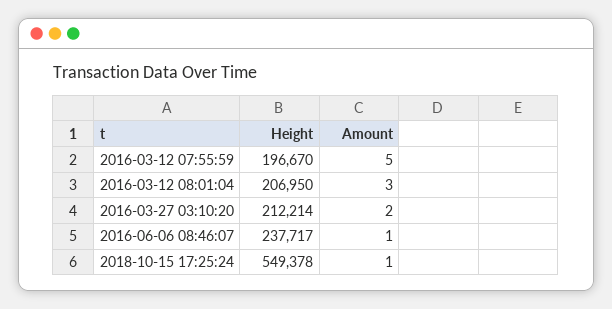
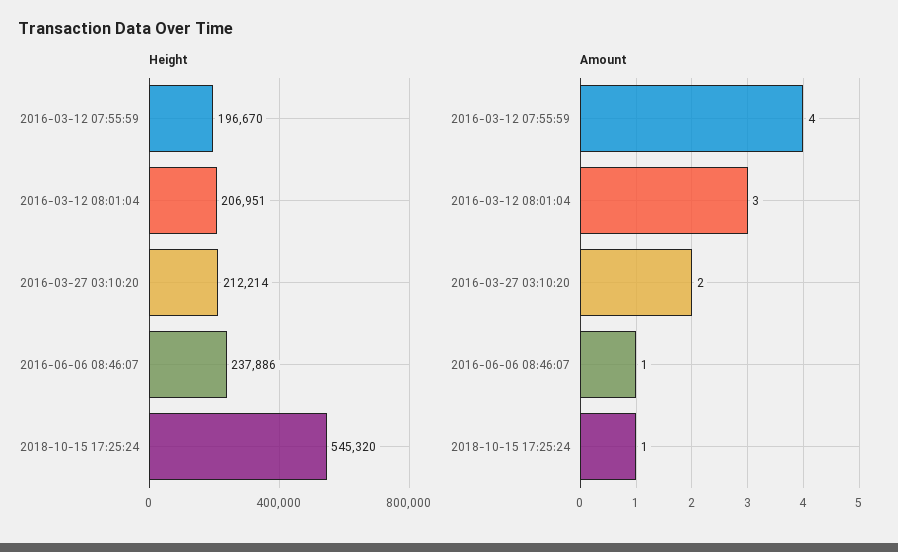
  {
    "Height": {
      "2016-03-12 07:55:59": 196670,
-     "2016-03-12 08:01:04": 206950,
+     "2016-03-12 08:01:04": 206951,
      "2016-03-27 03:10:20": 212214,
-     "2016-06-06 08:46:07": 237717,
+     "2016-06-06 08:46:07": 237886,
-     "2018-10-15 17:25:24": 549378
+     "2018-10-15 17:25:24": 545320
    },
    "Amount": {
-     "2016-03-12 07:55:59": 5,
+     "2016-03-12 07:55:59": 4,
      "2016-03-12 08:01:04": 3,
      "2016-03-27 03:10:20": 2,
      "2016-06-06 08:46:07": 1,
      "2018-10-15 17:25:24": 1
    }
  }

